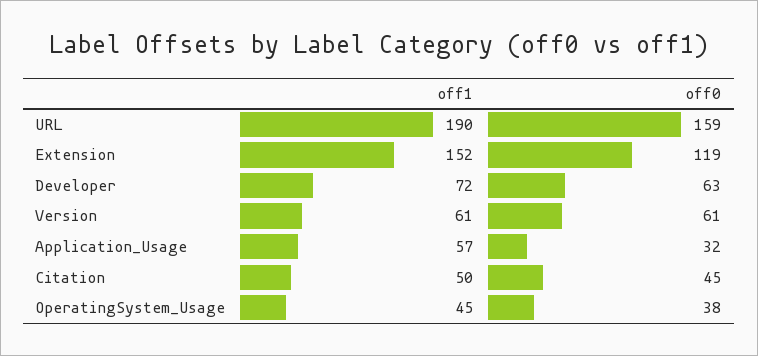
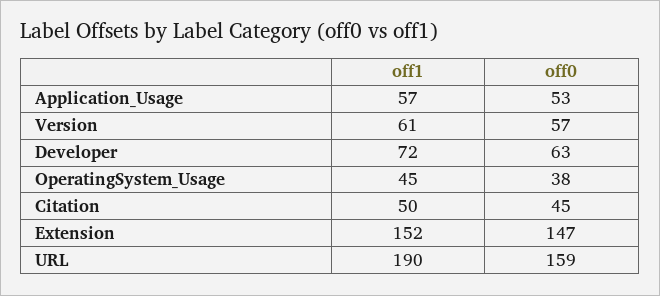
  {
    "off1": {
      "URL": 190,
      "Extension": 152,
      "Developer": 72,
      "Version": 61,
      "Application_Usage": 57,
      "Citation": 50,
      "OperatingSystem_Usage": 45
    },
    "off0": {
      "URL": 159,
-     "Extension": 119,
+     "Extension": 147,
      "Developer": 63,
-     "Version": 61,
+     "Version": 57,
-     "Application_Usage": 32,
+     "Application_Usage": 53,
      "Citation": 45,
      "OperatingSystem_Usage": 38
    }
  }

